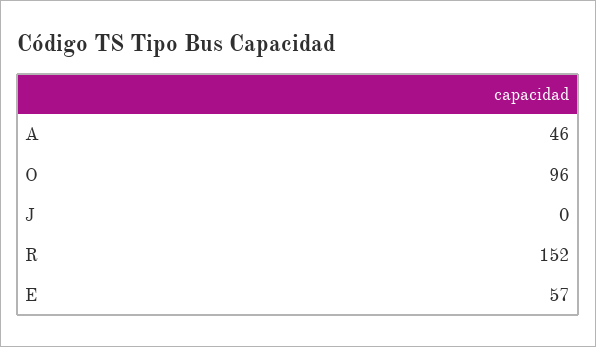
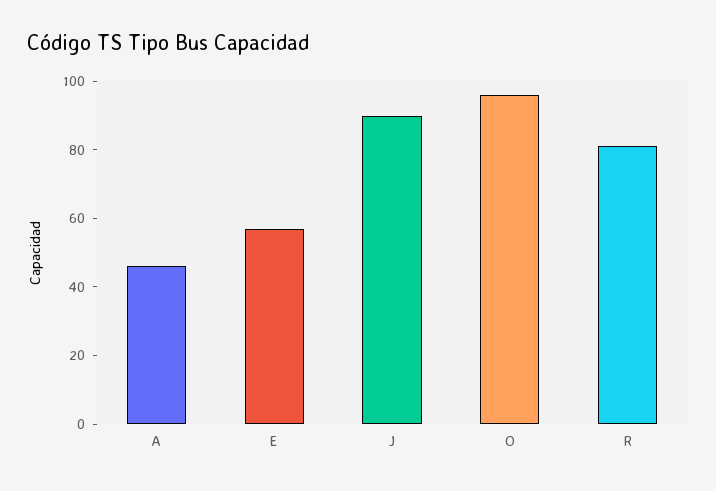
  {
    "A": 46,
    "O": 96,
-   "J": 0,
+   "J": 90,
-   "R": 152,
+   "R": 80,
    "E": 57
  }

